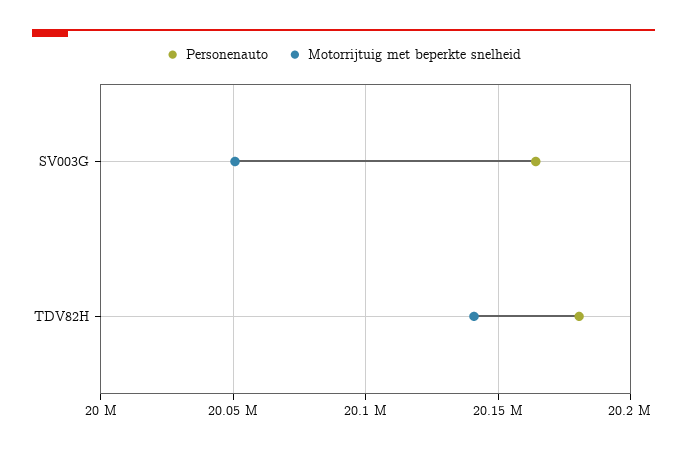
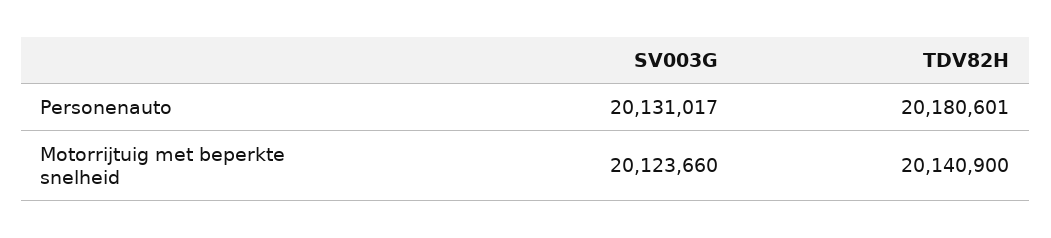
  {
    "Personenauto": {
-     "SV003G": 20165000,
+     "SV003G": 20131017,
      "TDV82H": 20180601
    },
    "Motorrijtuig met beperkte snelheid": {
-     "SV003G": 20050000,
+     "SV003G": 20123660,
      "TDV82H": 20140900
    }
  }

